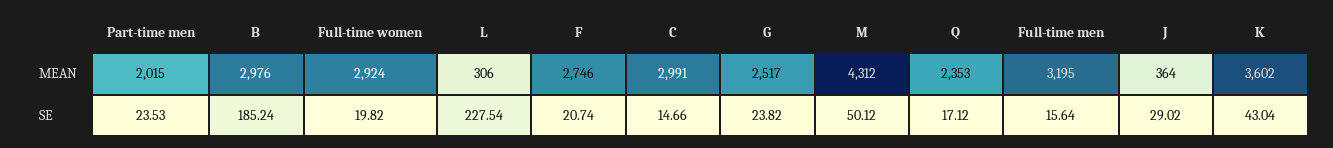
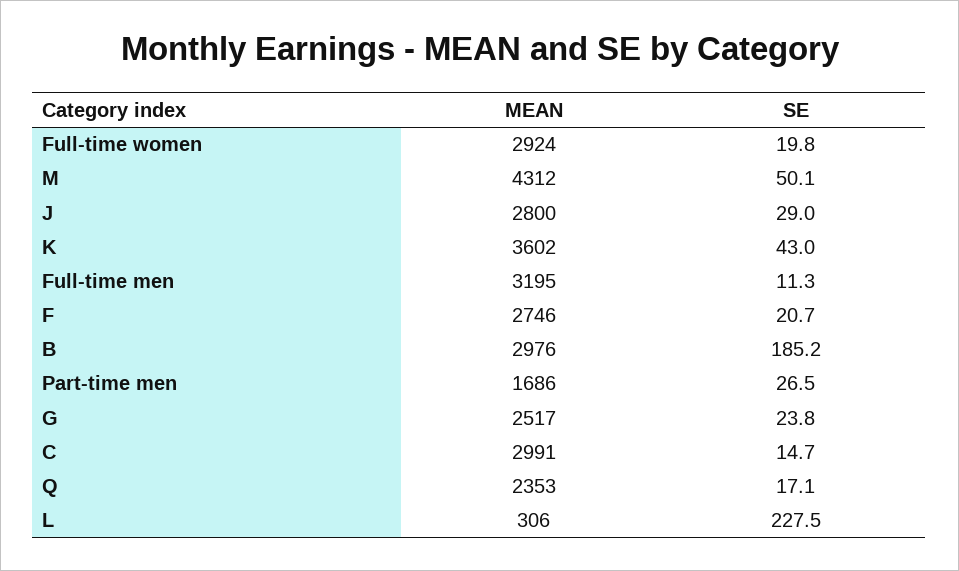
  {
    "Part-time men": {
-     "MEAN": 2015,
+     "MEAN": 1686,
-     "SE": 23.53
+     "SE": 26.5
    },
    "B": {
      "MEAN": 2976,
      "SE": 185.24
    },
    "Full-time women": {
      "MEAN": 2924,
      "SE": 19.82
    },
    "L": {
      "MEAN": 306,
      "SE": 227.54
    },
    "F": {
      "MEAN": 2746,
      "SE": 20.74
    },
    "C": {
      "MEAN": 2991,
      "SE": 14.66
    },
    "G": {
      "MEAN": 2517,
      "SE": 23.82
    },
    "M": {
      "MEAN": 4312,
      "SE": 50.12
    },
    "Q": {
      "MEAN": 2353,
      "SE": 17.12
    },
    "Full-time men": {
      "MEAN": 3195,
-     "SE": 15.64
+     "SE": 11.3
    },
    "J": {
-     "MEAN": 364,
+     "MEAN": 2800,
      "SE": 29.02
    },
    "K": {
      "MEAN": 3602,
      "SE": 43.04
    }
  }

